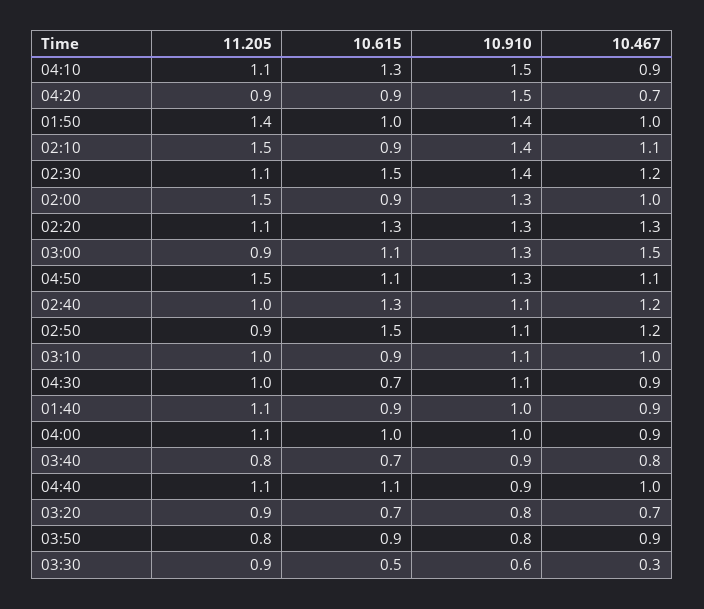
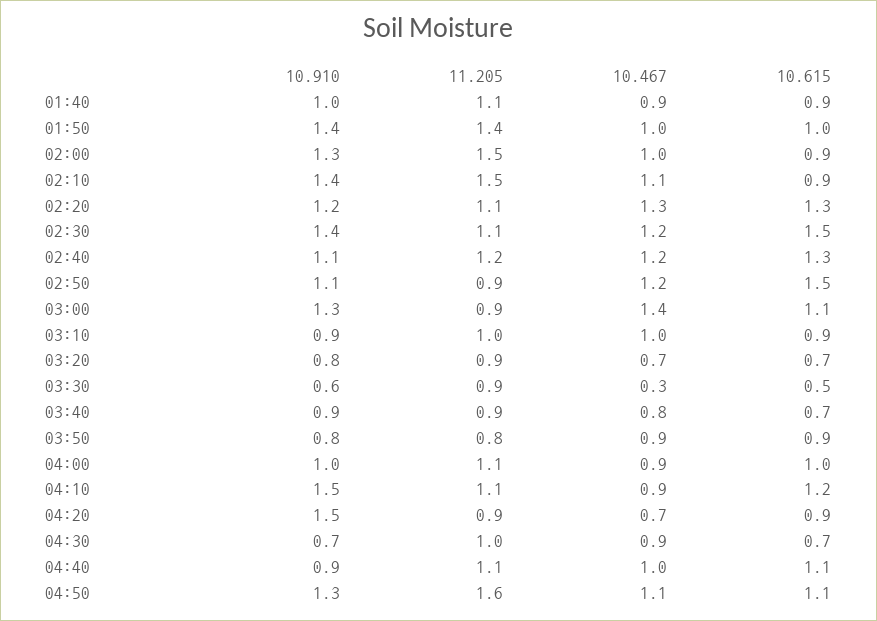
  {
    "11.205": {
      "04:10": 1.1,
      "04:20": 0.9,
      "01:50": 1.4,
      "02:10": 1.5,
      "02:30": 1.1,
      "02:00": 1.5,
      "02:20": 1.1,
      "03:00": 0.9,
-     "04:50": 1.5,
+     "04:50": 1.6,
-     "02:40": 1,
+     "02:40": 1.2,
      "02:50": 0.9,
      "03:10": 1,
      "04:30": 1,
      "01:40": 1.1,
      "04:00": 1.1,
-     "03:40": 0.8,
+     "03:40": 0.9,
      "04:40": 1.1,
      "03:20": 0.9,
      "03:50": 0.8,
      "03:30": 0.9
    },
    "10.615": {
-     "04:10": 1.3,
+     "04:10": 1.2,
      "04:20": 0.9,
      "01:50": 1,
      "02:10": 0.9,
      "02:30": 1.5,
      "02:00": 0.9,
      "02:20": 1.3,
      "03:00": 1.1,
      "04:50": 1.1,
      "02:40": 1.3,
      "02:50": 1.5,
      "03:10": 0.9,
      "04:30": 0.7,
      "01:40": 0.9,
      "04:00": 1,
      "03:40": 0.7,
      "04:40": 1.1,
      "03:20": 0.7,
      "03:50": 0.9,
      "03:30": 0.5
    },
    "10.910": {
      "04:10": 1.5,
      "04:20": 1.5,
      "01:50": 1.4,
      "02:10": 1.4,
      "02:30": 1.4,
      "02:00": 1.3,
-     "02:20": 1.3,
+     "02:20": 1.2,
      "03:00": 1.3,
      "04:50": 1.3,
      "02:40": 1.1,
      "02:50": 1.1,
-     "03:10": 1.1,
+     "03:10": 0.9,
-     "04:30": 1.1,
+     "04:30": 0.7,
      "01:40": 1,
      "04:00": 1,
      "03:40": 0.9,
      "04:40": 0.9,
      "03:20": 0.8,
      "03:50": 0.8,
      "03:30": 0.6
    },
    "10.467": {
      "04:10": 0.9,
      "04:20": 0.7,
      "01:50": 1,
      "02:10": 1.1,
      "02:30": 1.2,
      "02:00": 1,
      "02:20": 1.3,
-     "03:00": 1.5,
+     "03:00": 1.4,
      "04:50": 1.1,
      "02:40": 1.2,
      "02:50": 1.2,
      "03:10": 1,
      "04:30": 0.9,
      "01:40": 0.9,
      "04:00": 0.9,
      "03:40": 0.8,
      "04:40": 1,
      "03:20": 0.7,
      "03:50": 0.9,
      "03:30": 0.3
    }
  }

